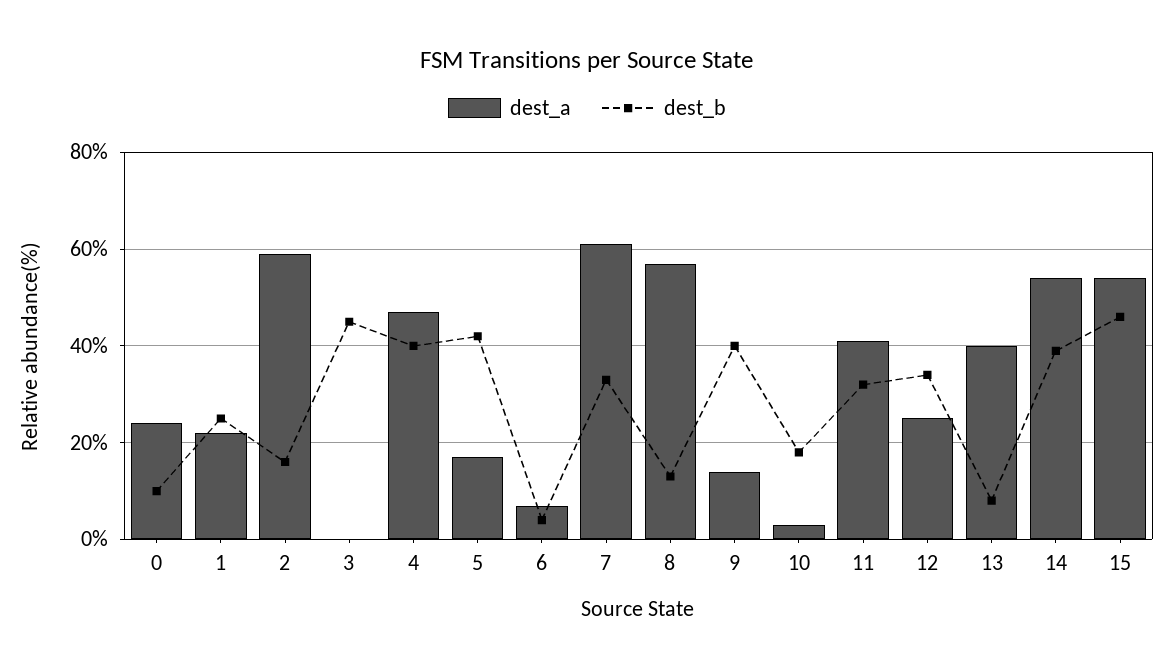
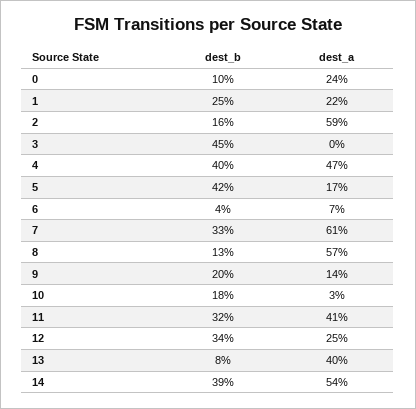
  {
    "dest_a": {
      "0": 24,
      "1": 22,
      "2": 59,
      "3": 0,
      "4": 47,
      "5": 17,
      "6": 7,
      "7": 61,
      "8": 57,
      "9": 14,
      "10": 3,
      "11": 41,
      "12": 25,
      "13": 40,
-     "14": 54,
+     "14": 54
-     "15": 55
    },
    "dest_b": {
      "0": 10,
      "1": 25,
      "2": 16,
      "3": 45,
      "4": 40,
      "5": 42,
      "6": 4,
      "7": 33,
      "8": 13,
-     "9": 40,
+     "9": 20,
      "10": 18,
      "11": 32,
      "12": 34,
      "13": 8,
-     "14": 39,
+     "14": 39
-     "15": 45
    }
  }

